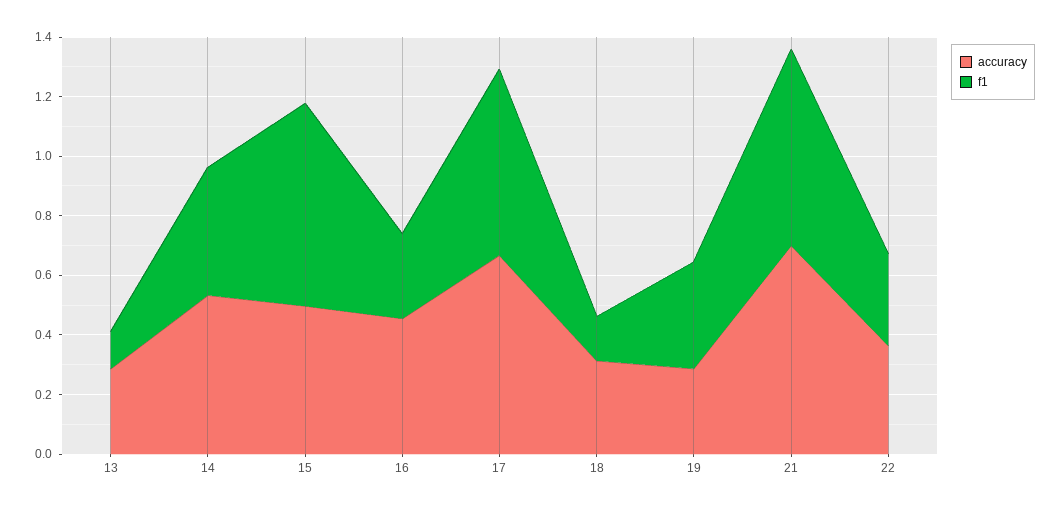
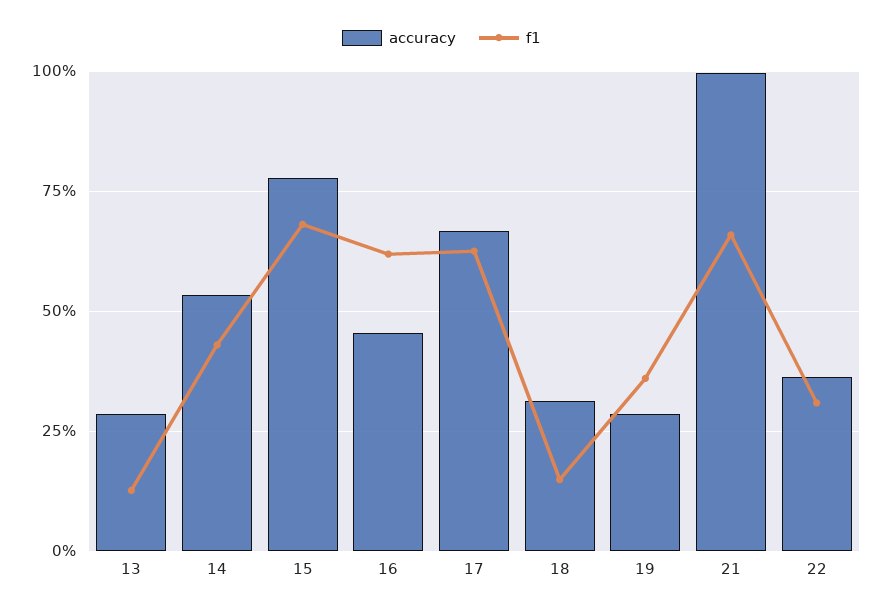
  {
    "accuracy": {
      "13": 0.275,
      "14": 0.525,
-     "15": 0.5,
+     "15": 0.775,
      "16": 0.45,
      "17": 0.675,
      "18": 0.325,
      "19": 0.275,
-     "21": 0.7,
+     "21": 1,
      "22": 0.375
    },
    "f1": {
      "13": 0.125,
      "14": 0.425,
      "15": 0.675,
-     "16": 0.3,
+     "16": 0.625,
      "17": 0.625,
      "18": 0.15,
      "19": 0.35,
      "21": 0.65,
      "22": 0.3
    }
  }

